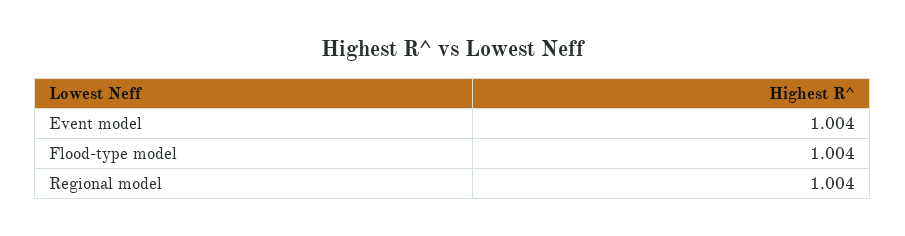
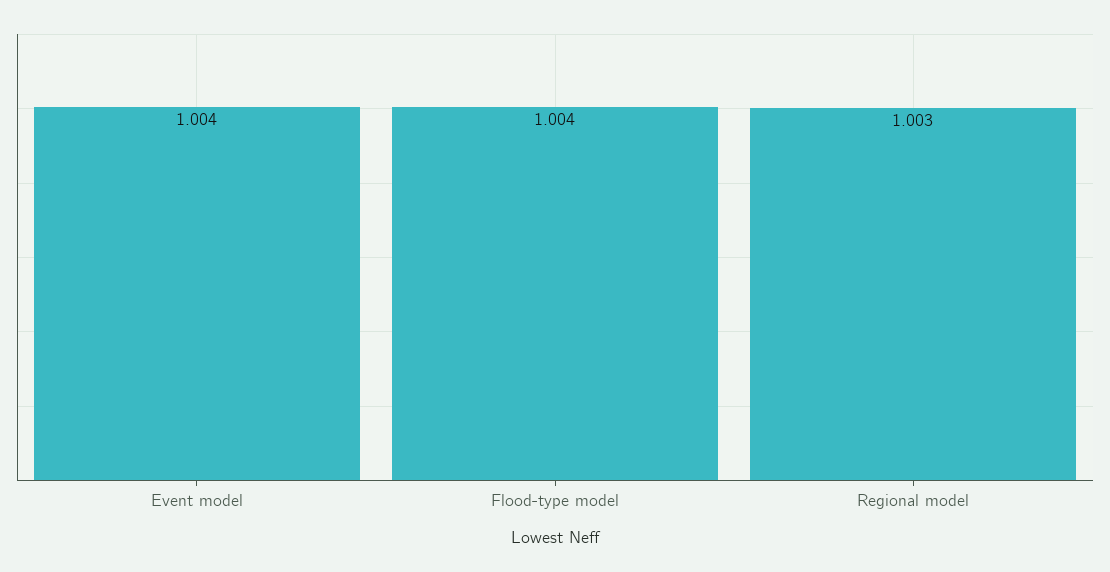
  {
    "Event model": 1.004,
    "Flood-type model": 1.004,
-   "Regional model": 1.004
+   "Regional model": 1.003
  }

